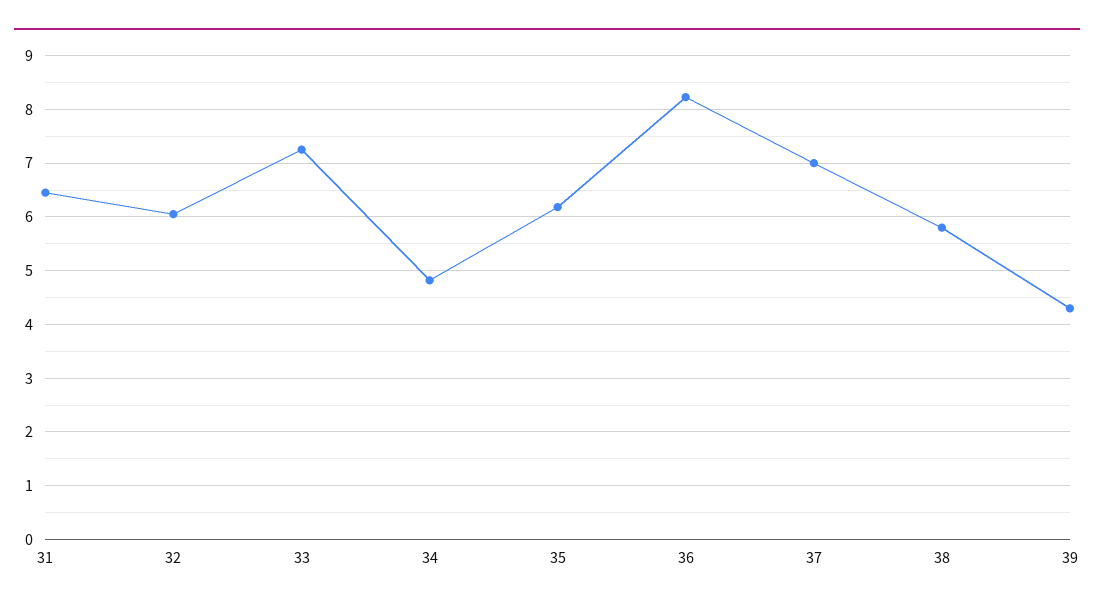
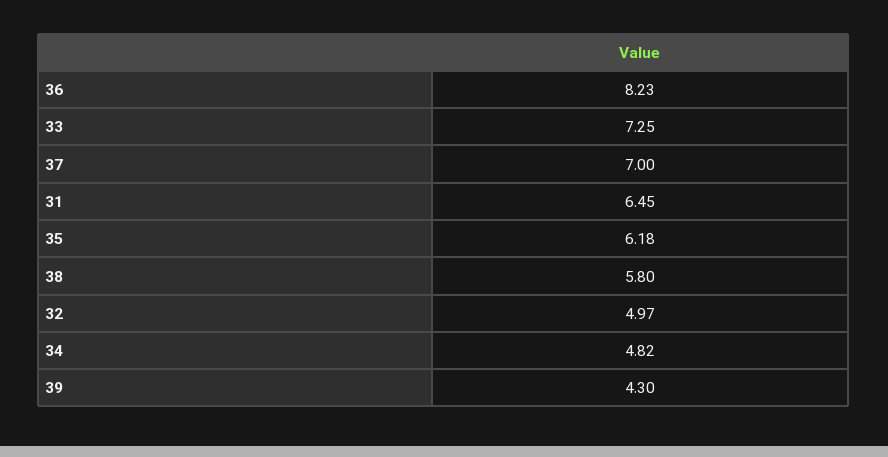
  {
    "31": 6.45,
-   "32": 6,
+   "32": 4.97,
    "33": 7.25,
    "34": 4.82,
    "35": 6.18,
    "36": 8.23,
    "37": 7,
    "38": 5.8,
    "39": 4.3
  }

